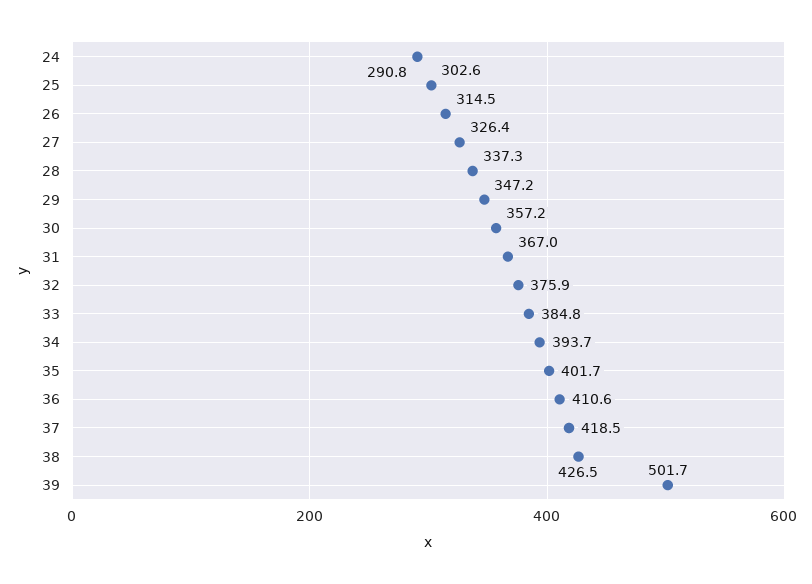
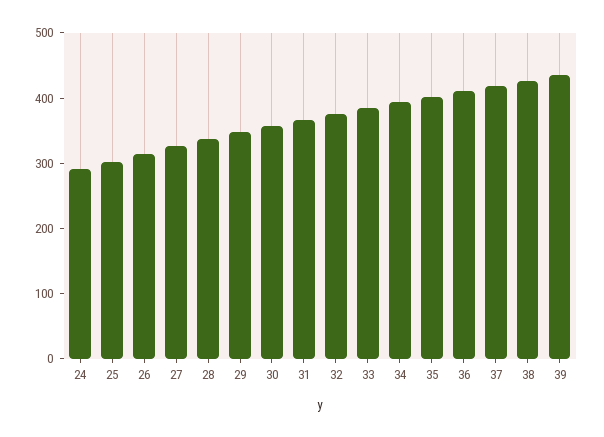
  {
    "24": 290.8,
    "25": 302.6,
    "26": 314.5,
    "27": 326.4,
    "28": 337.3,
    "29": 347.2,
    "30": 357.2,
    "31": 367,
    "32": 375.9,
    "33": 384.8,
    "34": 393.7,
    "35": 401.7,
    "36": 410.6,
    "37": 418.5,
    "38": 426.5,
-   "39": 501.7
+   "39": 440
  }

